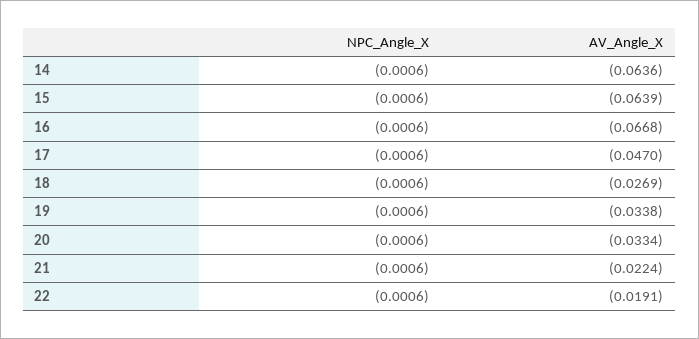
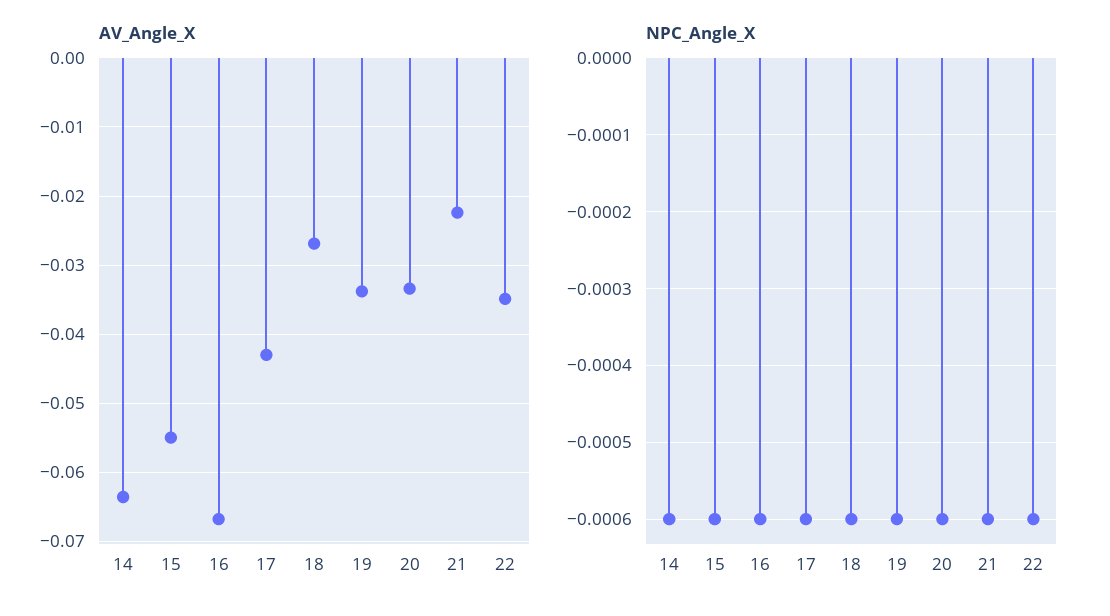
  {
    "NPC_Angle_X": {
      "14": -0.0006,
      "15": -0.0006,
      "16": -0.0006,
      "17": -0.0006,
      "18": -0.0006,
      "19": -0.0006,
      "20": -0.0006,
      "21": -0.0006,
      "22": -0.0006
    },
    "AV_Angle_X": {
      "14": -0.0636,
-     "15": -0.0639,
+     "15": -0.055,
      "16": -0.0668,
-     "17": -0.047,
+     "17": -0.043,
      "18": -0.0269,
      "19": -0.0338,
      "20": -0.0334,
      "21": -0.0224,
-     "22": -0.0191
+     "22": -0.035
    }
  }

